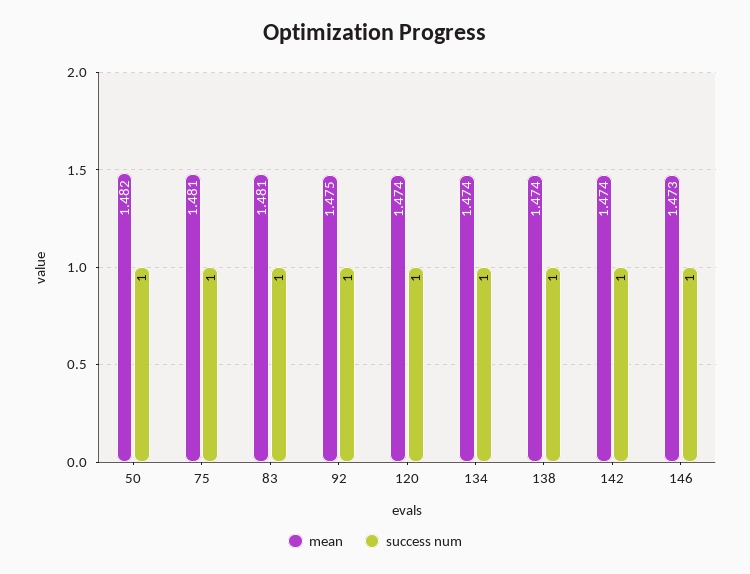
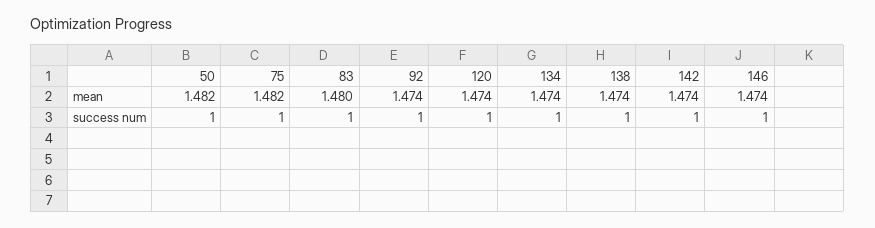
  {
    "mean": {
      "50": 1.482,
-     "75": 1.481,
+     "75": 1.482,
-     "83": 1.481,
+     "83": 1.48,
-     "92": 1.475,
+     "92": 1.474,
      "120": 1.474,
      "134": 1.474,
      "138": 1.474,
      "142": 1.474,
-     "146": 1.473
+     "146": 1.474
    },
    "success num": {
      "50": 1,
      "75": 1,
      "83": 1,
      "92": 1,
      "120": 1,
      "134": 1,
      "138": 1,
      "142": 1,
      "146": 1
    }
  }

